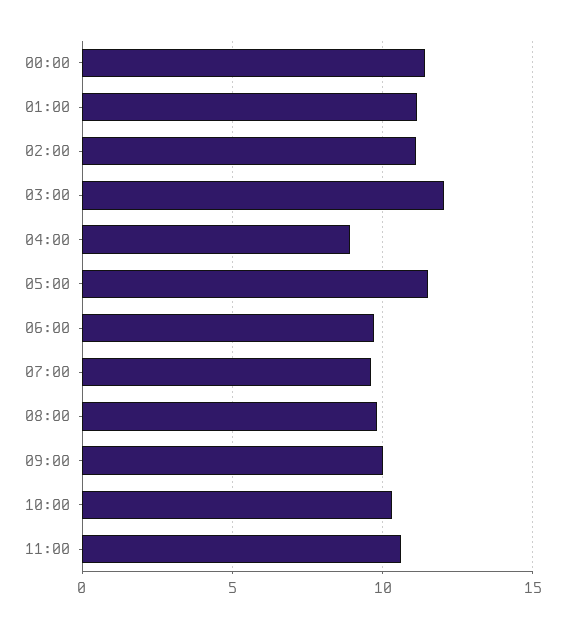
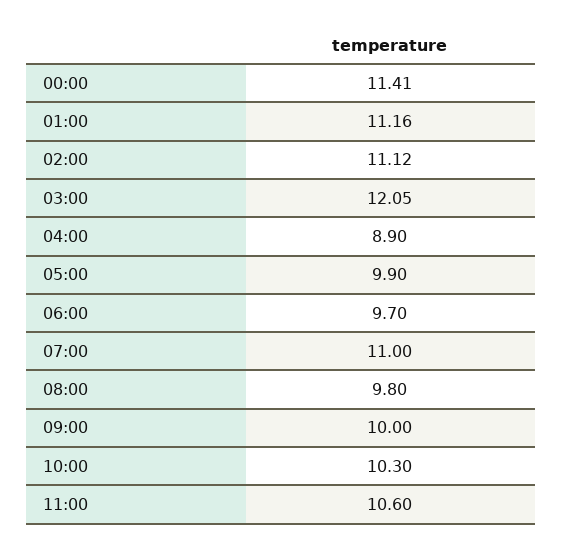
  {
    "00:00": 11.41,
    "01:00": 11.16,
    "02:00": 11.12,
    "03:00": 12.05,
    "04:00": 8.9,
-   "05:00": 11.5,
+   "05:00": 9.9,
    "06:00": 9.7,
-   "07:00": 9.5,
+   "07:00": 11,
    "08:00": 9.8,
    "09:00": 10,
    "10:00": 10.3,
    "11:00": 10.6
  }

